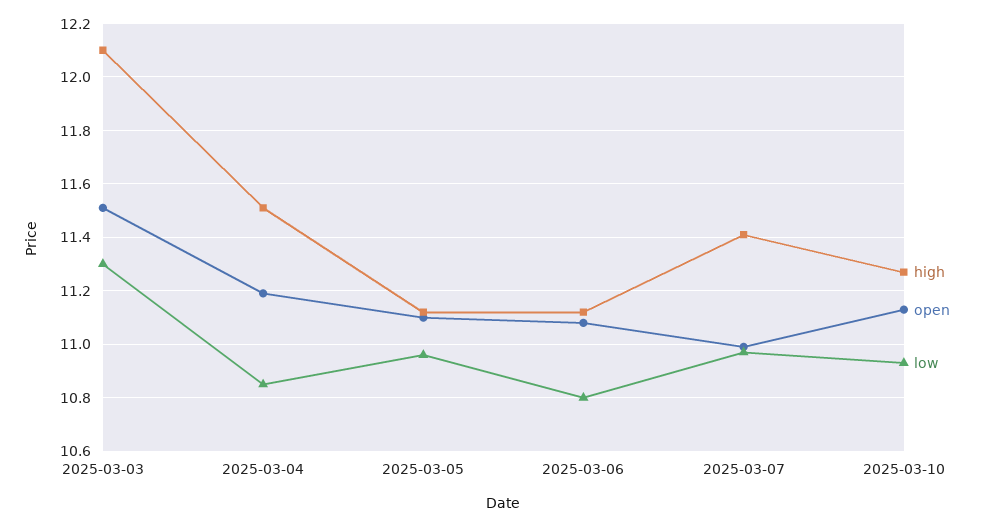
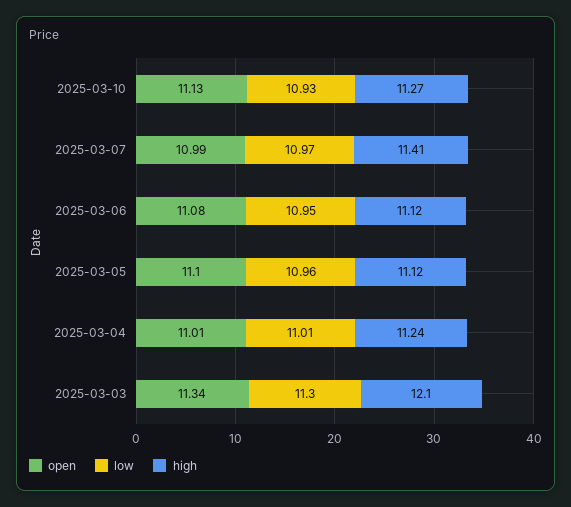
  {
    "high": {
      "2025-03-03": 12.1,
-     "2025-03-04": 11.5,
+     "2025-03-04": 11.24,
      "2025-03-05": 11.12,
      "2025-03-06": 11.12,
      "2025-03-07": 11.41,
      "2025-03-10": 11.27
    },
    "open": {
-     "2025-03-03": 11.5,
+     "2025-03-03": 11.34,
-     "2025-03-04": 11.2,
+     "2025-03-04": 11.01,
      "2025-03-05": 11.1,
      "2025-03-06": 11.08,
      "2025-03-07": 10.99,
      "2025-03-10": 11.13
    },
    "low": {
      "2025-03-03": 11.3,
-     "2025-03-04": 10.85,
+     "2025-03-04": 11.01,
      "2025-03-05": 10.96,
-     "2025-03-06": 10.8,
+     "2025-03-06": 10.95,
      "2025-03-07": 10.97,
      "2025-03-10": 10.93
    }
  }

